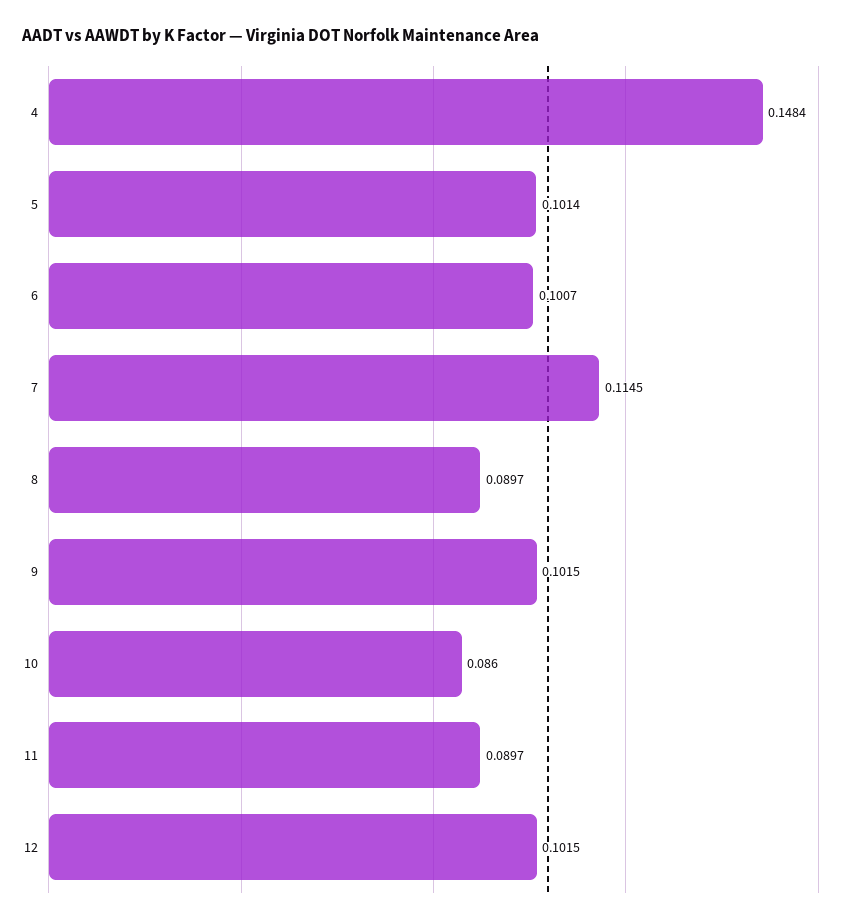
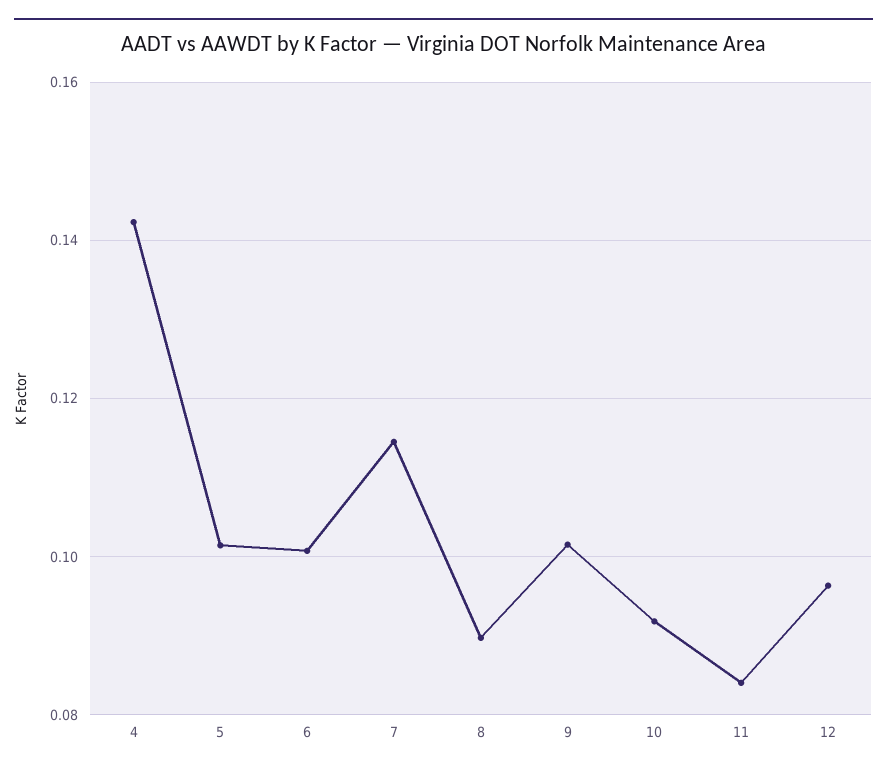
  {
-   "4": 0.1484,
+   "4": 0.142,
    "5": 0.1014,
    "6": 0.1007,
    "7": 0.1145,
    "8": 0.0897,
    "9": 0.1015,
-   "10": 0.086,
+   "10": 0.092,
-   "11": 0.0897,
+   "11": 0.084,
-   "12": 0.1015
+   "12": 0.096
  }

